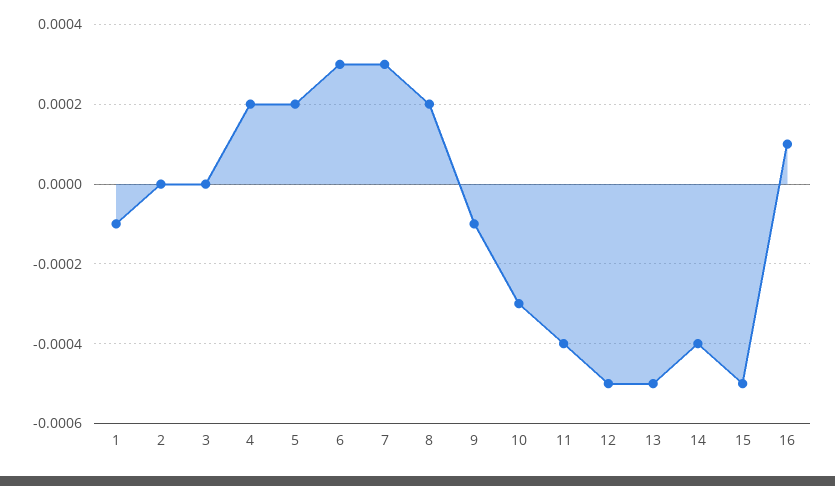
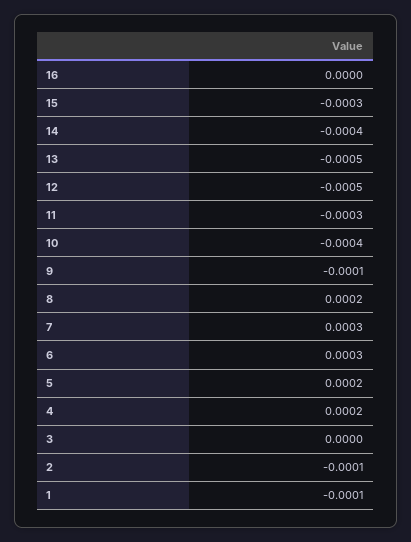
  {
    "1": -0.0001,
-   "2": 0,
+   "2": -0.0001,
    "3": 0,
    "4": 0.0002,
    "5": 0.0002,
    "6": 0.0003,
    "7": 0.0003,
    "8": 0.0002,
    "9": -0.0001,
-   "10": -0.0003,
+   "10": -0.0004,
-   "11": -0.0004,
+   "11": -0.0003,
    "12": -0.0005,
    "13": -0.0005,
    "14": -0.0004,
-   "15": -0.0005,
+   "15": -0.0003,
-   "16": 0.0001
+   "16": 0
  }

